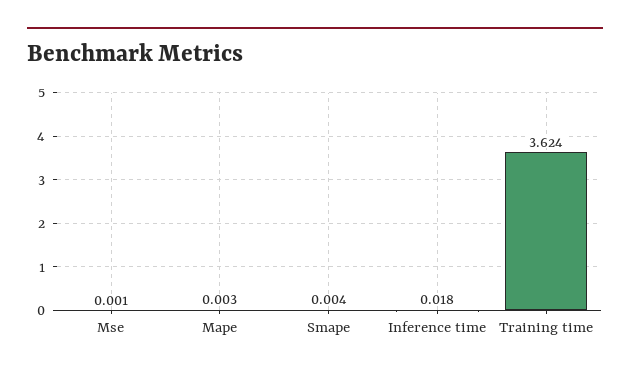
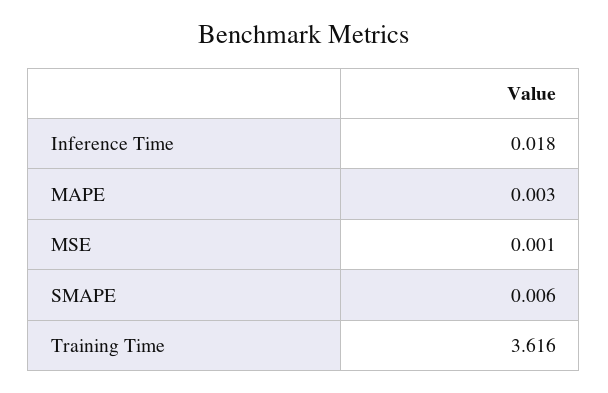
  {
    "Mse": 0.001,
    "Mape": 0.003,
-   "Smape": 0.004,
+   "Smape": 0.006,
    "Inference time": 0.018,
-   "Training time": 3.624
+   "Training time": 3.616
  }

